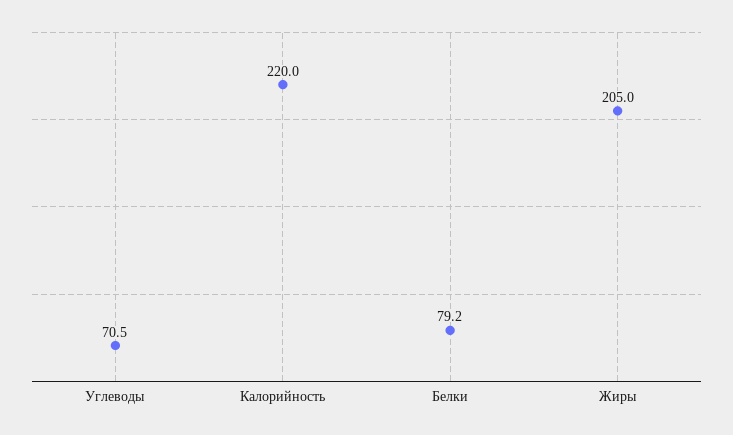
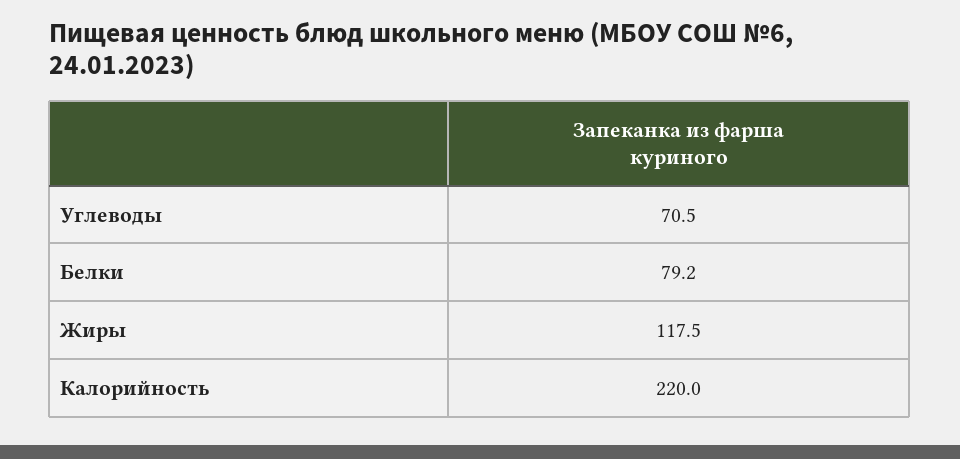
  {
    "Углеводы": 70.5,
    "Калорийность": 220,
    "Белки": 79.2,
-   "Жиры": 205
+   "Жиры": 117.5
  }

